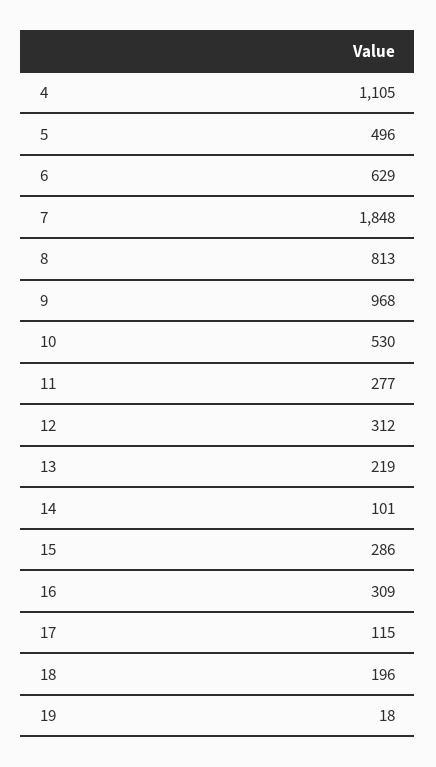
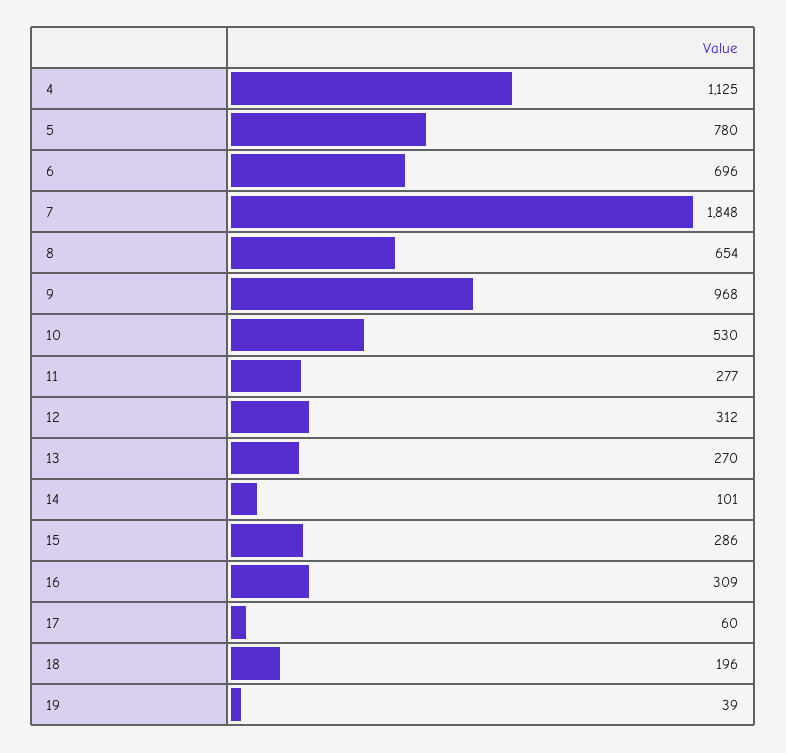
  {
-   "4": 1105,
+   "4": 1125,
-   "5": 496,
+   "5": 780,
-   "6": 629,
+   "6": 696,
    "7": 1848,
-   "8": 813,
+   "8": 654,
    "9": 968,
    "10": 530,
    "11": 277,
    "12": 312,
-   "13": 219,
+   "13": 270,
    "14": 101,
    "15": 286,
    "16": 309,
-   "17": 115,
+   "17": 60,
    "18": 196,
-   "19": 18
+   "19": 39
  }

